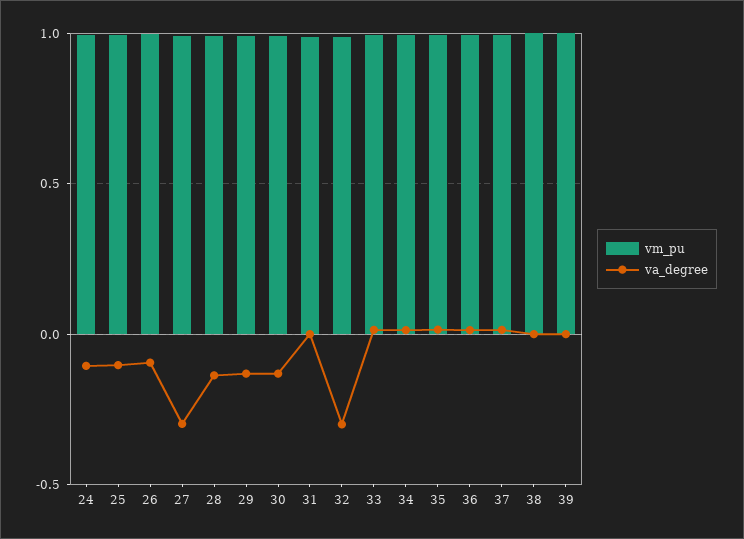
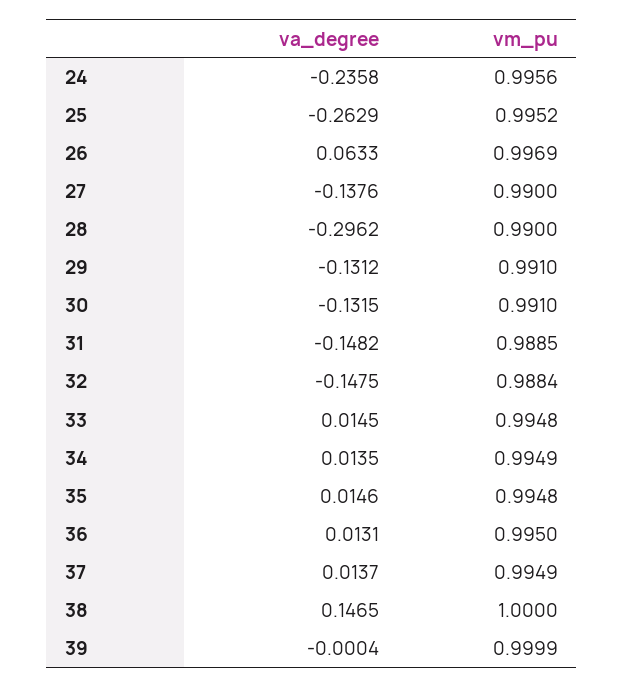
  {
    "vm_pu": {
      "24": 0.9956,
      "25": 0.9952,
      "26": 0.9969,
      "27": 0.99,
      "28": 0.99,
      "29": 0.991,
      "30": 0.991,
      "31": 0.9885,
      "32": 0.9884,
      "33": 0.9948,
      "34": 0.9949,
      "35": 0.9948,
      "36": 0.995,
      "37": 0.9949,
      "38": 1,
      "39": 0.9999
    },
    "va_degree": {
-     "24": -0.1,
+     "24": -0.2358,
-     "25": -0.1,
+     "25": -0.2629,
-     "26": -0.1,
+     "26": 0.0633,
-     "27": -0.3,
+     "27": -0.1376,
-     "28": -0.15,
+     "28": -0.2962,
      "29": -0.1312,
      "30": -0.1315,
-     "31": 0,
+     "31": -0.1482,
-     "32": -0.3,
+     "32": -0.1475,
      "33": 0.0145,
      "34": 0.0135,
      "35": 0.0146,
      "36": 0.0131,
      "37": 0.0137,
-     "38": 0,
+     "38": 0.1465,
      "39": -0.0004
    }
  }

